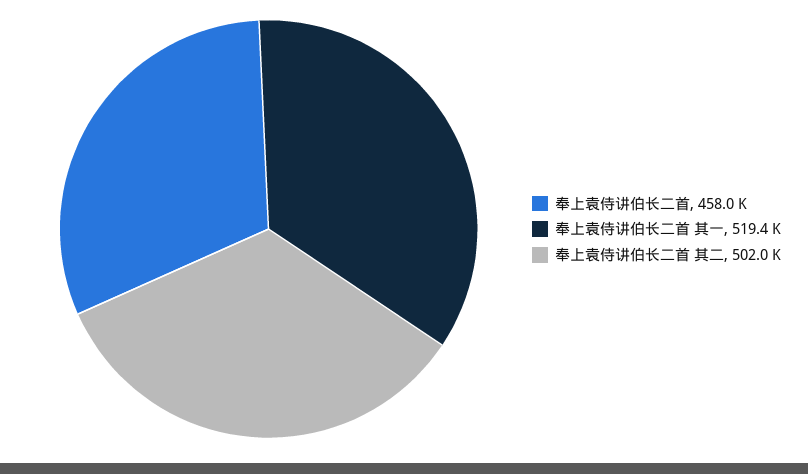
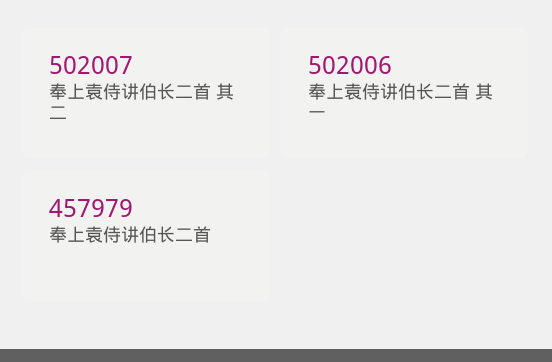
  {
    "奉上袁侍讲伯长二首": 457979,
-   "奉上袁侍讲伯长二首 其一": 519400,
+   "奉上袁侍讲伯长二首 其一": 502006,
    "奉上袁侍讲伯长二首 其二": 502007
  }

